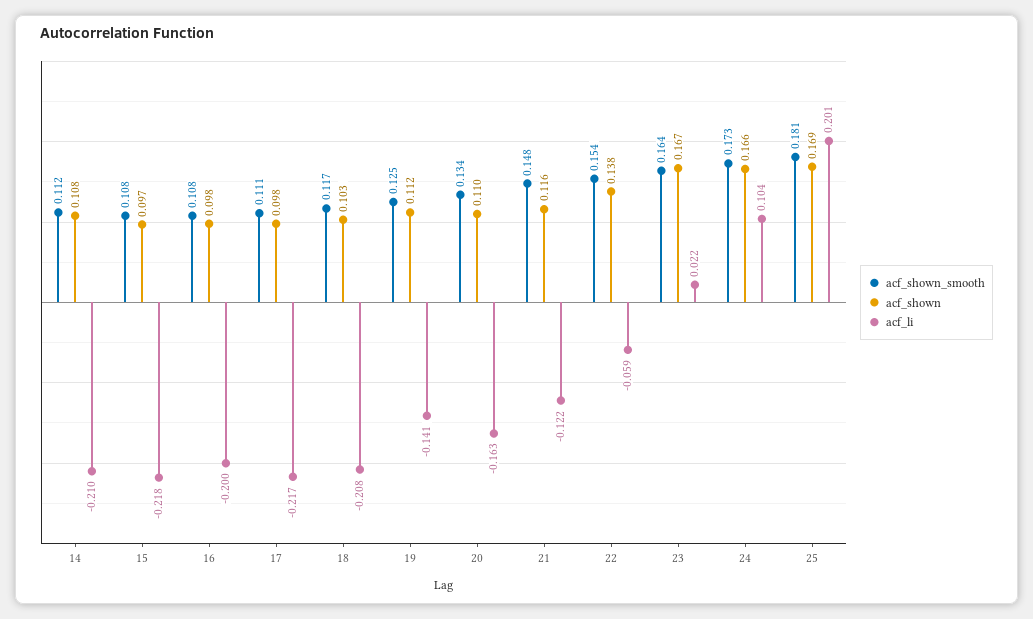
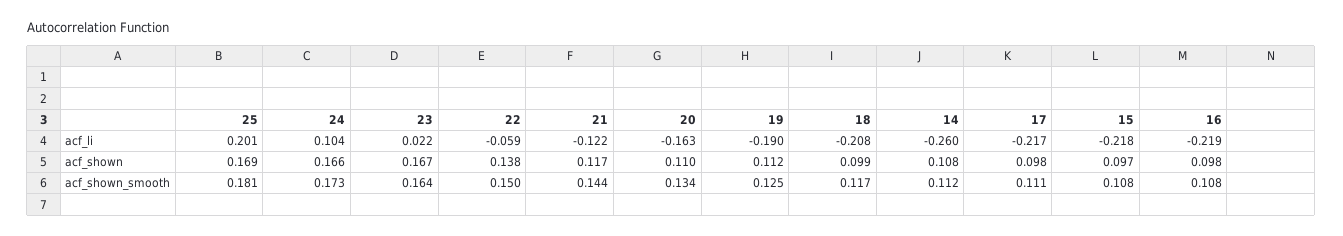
  {
    "acf_shown_smooth": {
      "14": 0.112,
      "15": 0.108,
      "16": 0.108,
      "17": 0.111,
      "18": 0.117,
      "19": 0.125,
      "20": 0.134,
-     "21": 0.148,
+     "21": 0.144,
-     "22": 0.154,
+     "22": 0.15,
      "23": 0.164,
      "24": 0.173,
      "25": 0.181
    },
    "acf_shown": {
      "14": 0.108,
      "15": 0.097,
      "16": 0.098,
      "17": 0.098,
-     "18": 0.103,
+     "18": 0.099,
      "19": 0.112,
      "20": 0.11,
-     "21": 0.116,
+     "21": 0.117,
      "22": 0.138,
      "23": 0.167,
      "24": 0.166,
      "25": 0.169
    },
    "acf_li": {
-     "14": -0.21,
+     "14": -0.26,
      "15": -0.218,
-     "16": -0.2,
+     "16": -0.219,
      "17": -0.217,
      "18": -0.208,
-     "19": -0.141,
+     "19": -0.19,
      "20": -0.163,
      "21": -0.122,
      "22": -0.059,
      "23": 0.022,
      "24": 0.104,
      "25": 0.201
    }
  }

